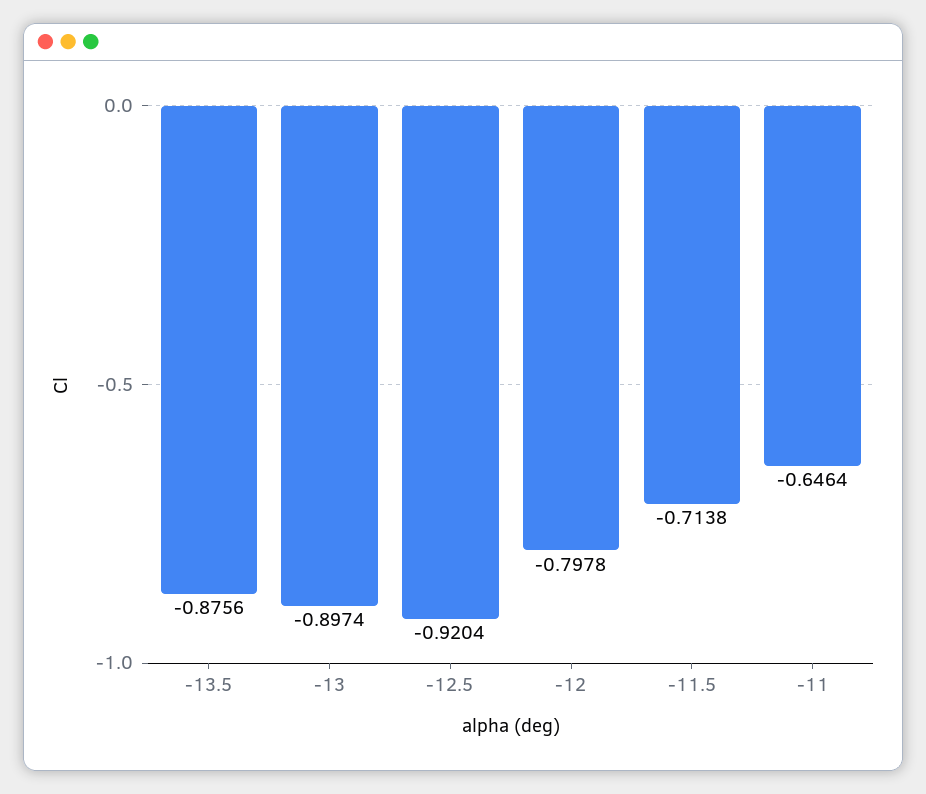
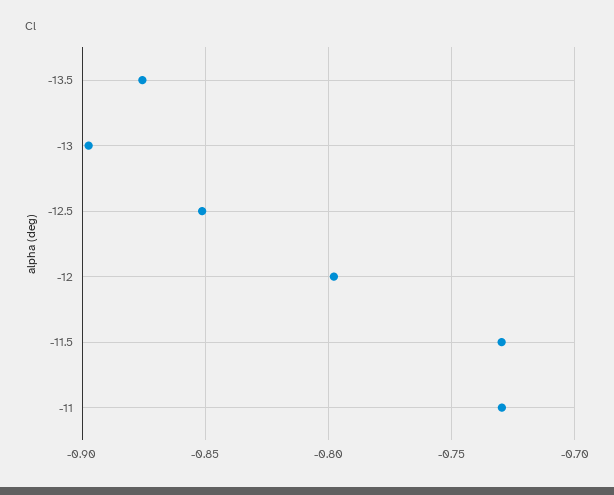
  {
    "-13.5": -0.8756,
    "-13": -0.8974,
-   "-12.5": -0.9204,
+   "-12.5": -0.85,
    "-12": -0.7978,
-   "-11.5": -0.7138,
+   "-11.5": -0.73,
-   "-11": -0.6464
+   "-11": -0.73
  }

